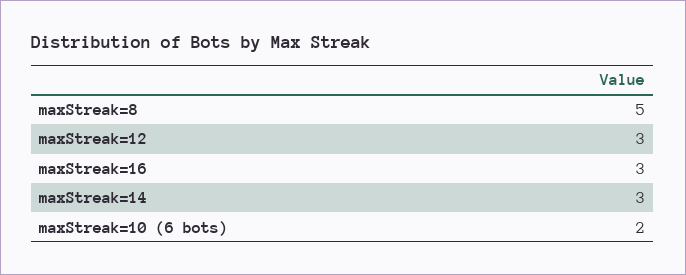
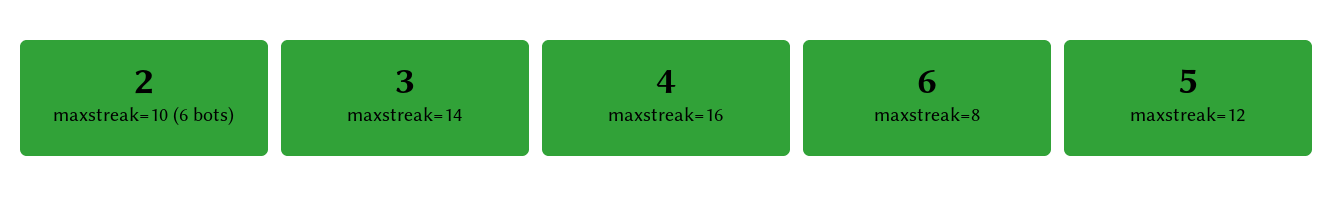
  {
-   "maxStreak=8": 5,
+   "maxStreak=8": 6,
-   "maxStreak=12": 3,
+   "maxStreak=12": 5,
-   "maxStreak=16": 3,
+   "maxStreak=16": 4,
    "maxStreak=14": 3,
    "maxStreak=10 (6 bots)": 2
  }

